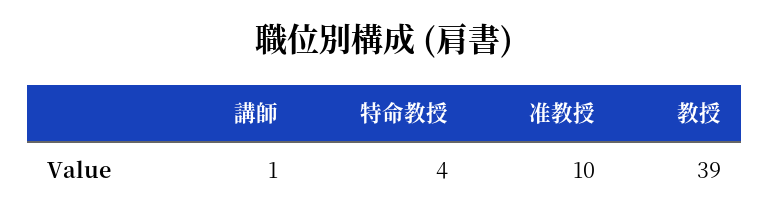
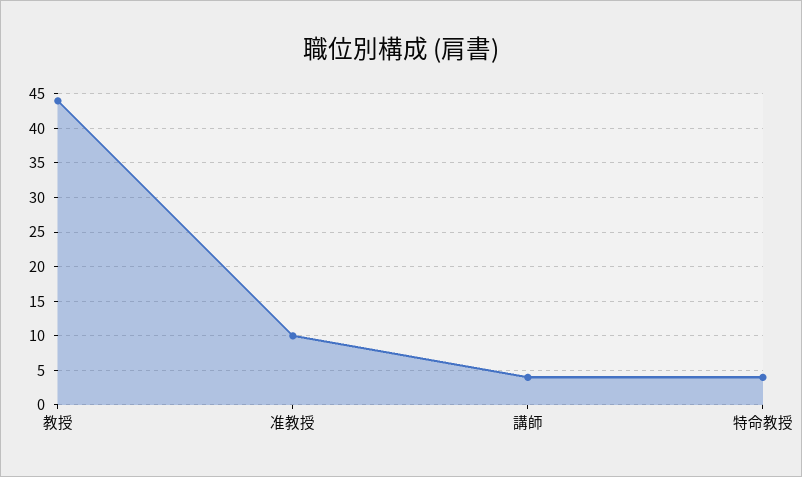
  {
-   "講師": 1,
+   "講師": 4,
    "特命教授": 4,
    "准教授": 10,
-   "教授": 39
+   "教授": 44
  }

